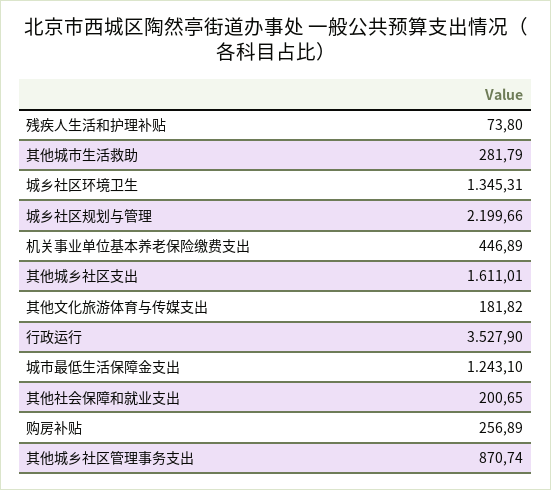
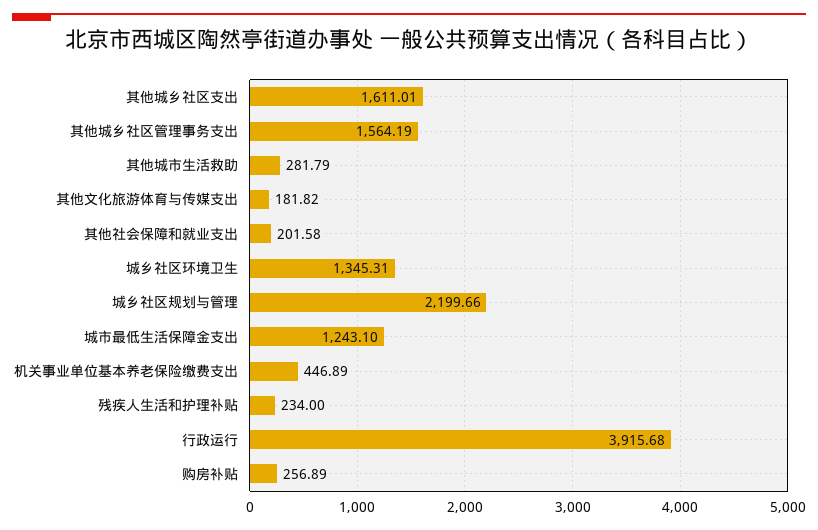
  {
-   "残疾人生活和护理补贴": 73.8,
+   "残疾人生活和护理补贴": 234,
    "其他城市生活救助": 281.79,
    "城乡社区环境卫生": 1345.31,
    "城乡社区规划与管理": 2199.66,
    "机关事业单位基本养老保险缴费支出": 446.89,
    "其他城乡社区支出": 1611.01,
    "其他文化旅游体育与传媒支出": 181.82,
-   "行政运行": 3527.9,
+   "行政运行": 3915.68,
    "城市最低生活保障金支出": 1243.1,
-   "其他社会保障和就业支出": 200.65,
+   "其他社会保障和就业支出": 201.58,
    "购房补贴": 256.89,
-   "其他城乡社区管理事务支出": 870.74
+   "其他城乡社区管理事务支出": 1564.19
  }

